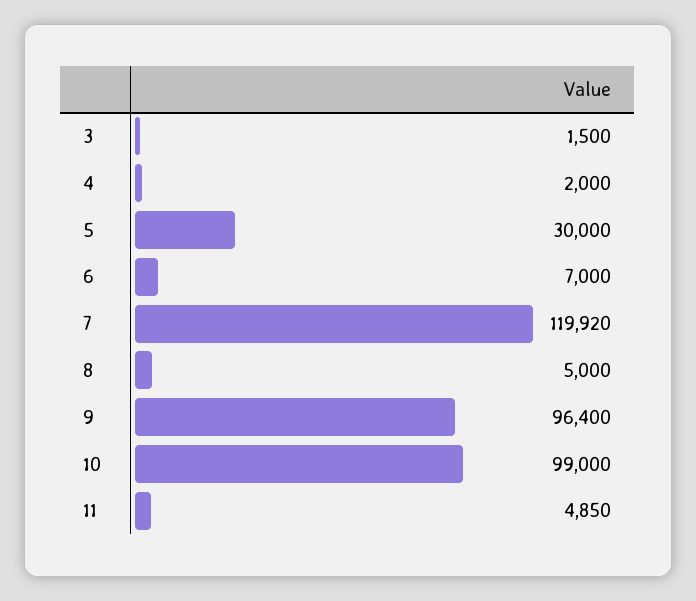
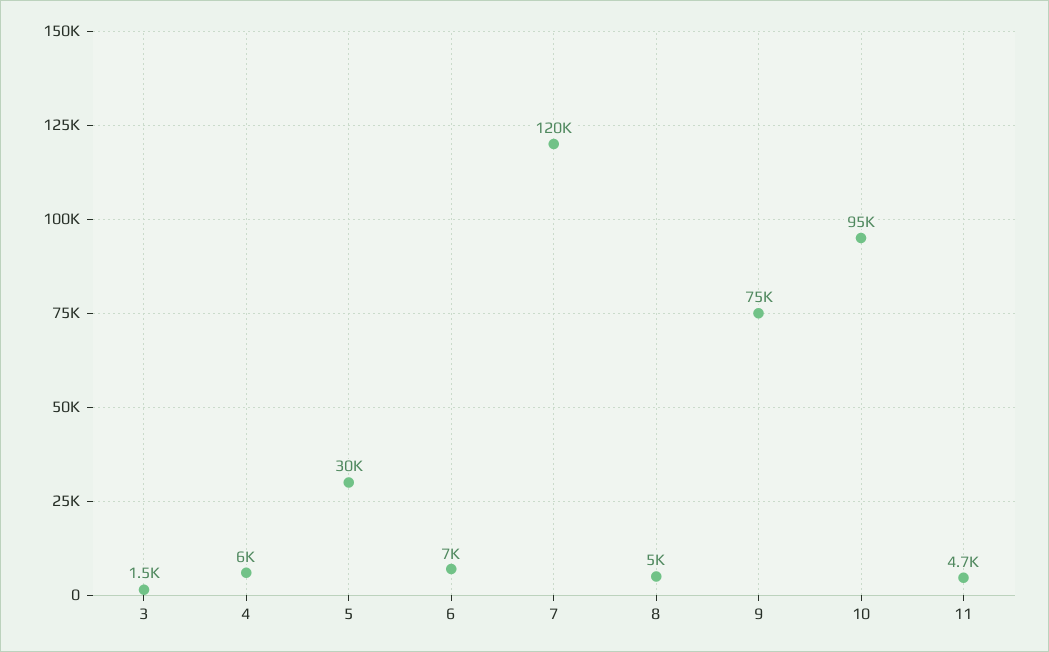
  {
    "3": 1500,
-   "4": 2000,
+   "4": 6000,
    "5": 30000,
    "6": 7000,
-   "7": 119920,
+   "7": 120000,
    "8": 5000,
-   "9": 96400,
+   "9": 75000,
-   "10": 99000,
+   "10": 95000,
-   "11": 4850
+   "11": 4700
  }

